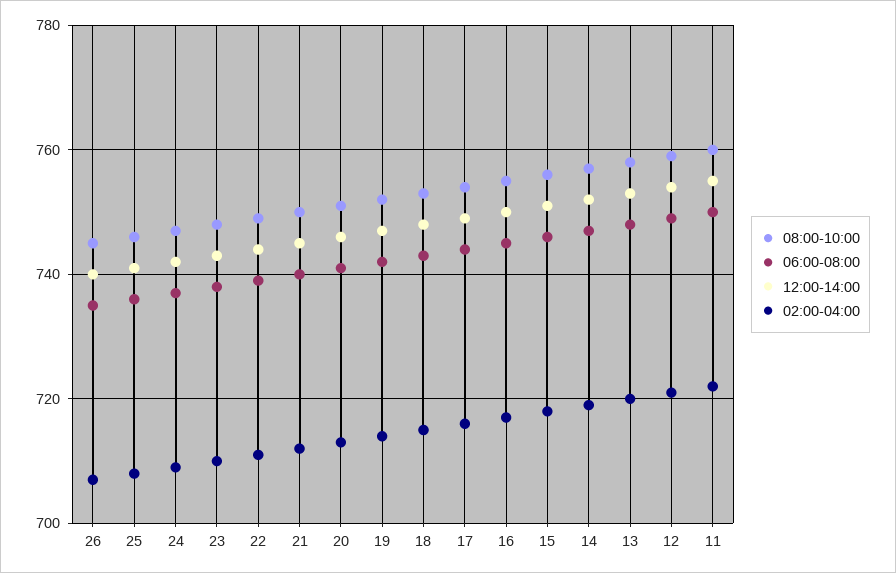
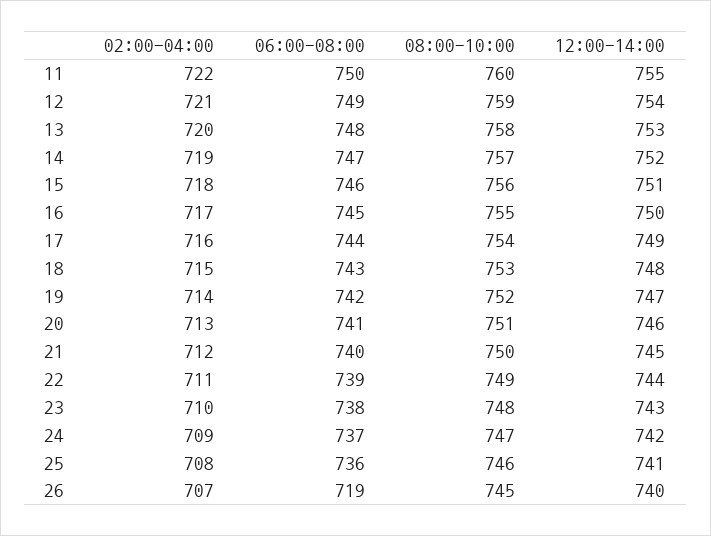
  {
    "08:00-10:00": {
      "26": 745,
      "25": 746,
      "24": 747,
      "23": 748,
      "22": 749,
      "21": 750,
      "20": 751,
      "19": 752,
      "18": 753,
      "17": 754,
      "16": 755,
      "15": 756,
      "14": 757,
      "13": 758,
      "12": 759,
      "11": 760
    },
    "06:00-08:00": {
-     "26": 735,
+     "26": 719,
      "25": 736,
      "24": 737,
      "23": 738,
      "22": 739,
      "21": 740,
      "20": 741,
      "19": 742,
      "18": 743,
      "17": 744,
      "16": 745,
      "15": 746,
      "14": 747,
      "13": 748,
      "12": 749,
      "11": 750
    },
    "12:00-14:00": {
      "26": 740,
      "25": 741,
      "24": 742,
      "23": 743,
      "22": 744,
      "21": 745,
      "20": 746,
      "19": 747,
      "18": 748,
      "17": 749,
      "16": 750,
      "15": 751,
      "14": 752,
      "13": 753,
      "12": 754,
      "11": 755
    },
    "02:00-04:00": {
      "26": 707,
      "25": 708,
      "24": 709,
      "23": 710,
      "22": 711,
      "21": 712,
      "20": 713,
      "19": 714,
      "18": 715,
      "17": 716,
      "16": 717,
      "15": 718,
      "14": 719,
      "13": 720,
      "12": 721,
      "11": 722
    }
  }

